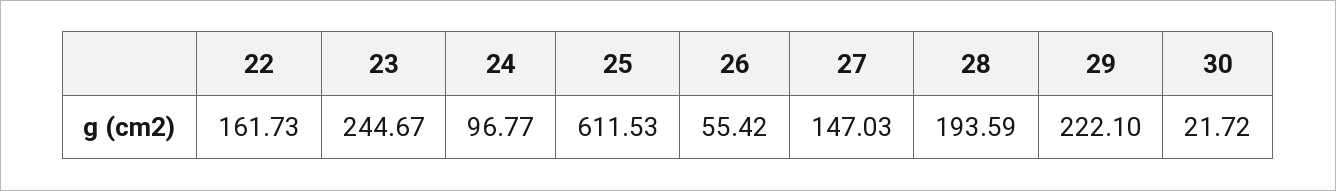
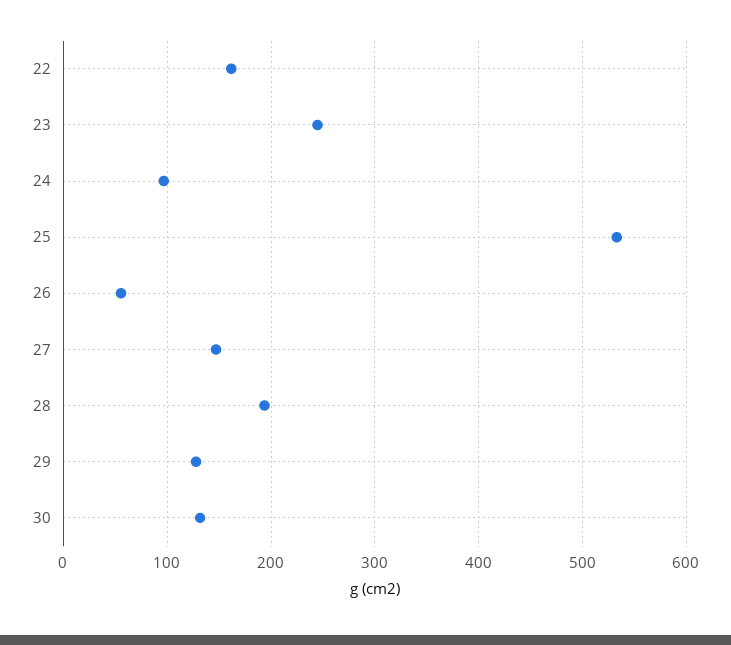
  {
    "22": 161.73,
    "23": 244.67,
    "24": 96.77,
-   "25": 611.53,
+   "25": 530,
    "26": 55.42,
    "27": 147.03,
    "28": 193.59,
-   "29": 222.1,
+   "29": 130,
-   "30": 21.72
+   "30": 130
  }

